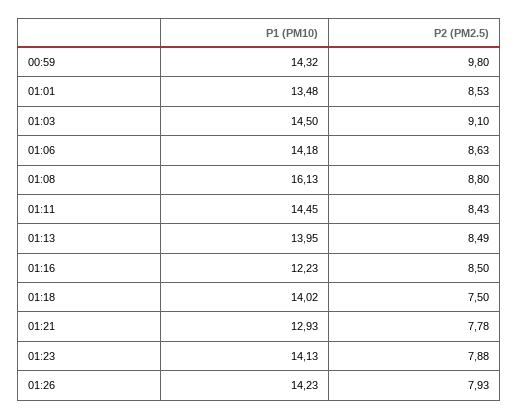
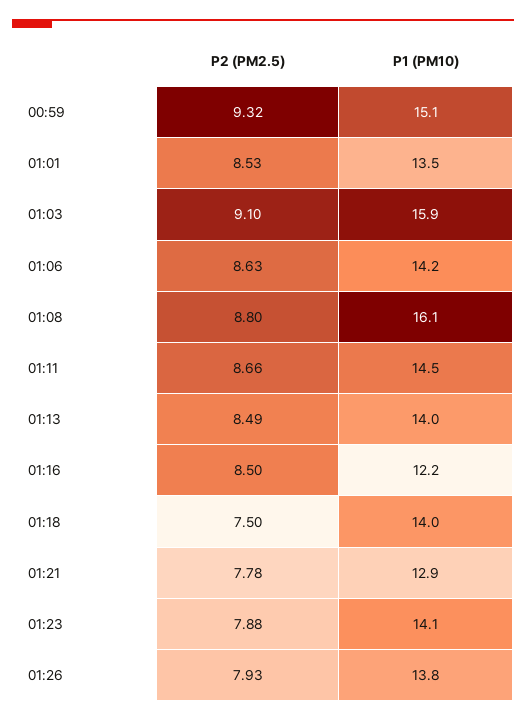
  {
    "P1 (PM10)": {
-     "00:59": 14.32,
+     "00:59": 15.1,
      "01:01": 13.48,
-     "01:03": 14.5,
+     "01:03": 15.9,
      "01:06": 14.18,
      "01:08": 16.13,
      "01:11": 14.45,
      "01:13": 13.95,
      "01:16": 12.23,
      "01:18": 14.02,
      "01:21": 12.93,
      "01:23": 14.13,
-     "01:26": 14.23
+     "01:26": 13.8
    },
    "P2 (PM2.5)": {
-     "00:59": 9.8,
+     "00:59": 9.32,
      "01:01": 8.53,
      "01:03": 9.1,
      "01:06": 8.63,
      "01:08": 8.8,
-     "01:11": 8.43,
+     "01:11": 8.66,
      "01:13": 8.49,
      "01:16": 8.5,
      "01:18": 7.5,
      "01:21": 7.78,
      "01:23": 7.88,
      "01:26": 7.93
    }
  }

